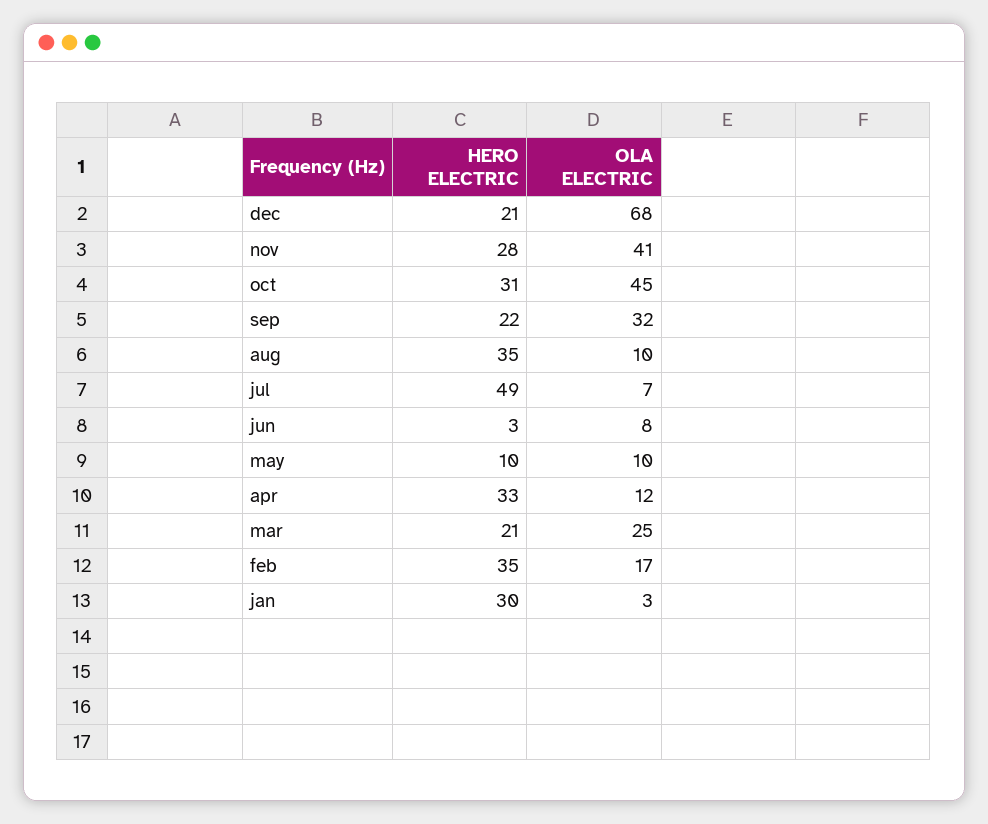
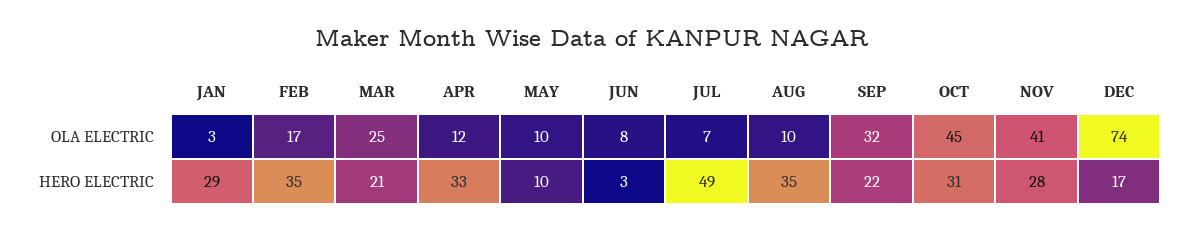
  {
    "HERO ELECTRIC": {
-     "dec": 21,
+     "dec": 17,
      "nov": 28,
      "oct": 31,
      "sep": 22,
      "aug": 35,
      "jul": 49,
      "jun": 3,
      "may": 10,
      "apr": 33,
      "mar": 21,
      "feb": 35,
-     "jan": 30
+     "jan": 29
    },
    "OLA ELECTRIC": {
-     "dec": 68,
+     "dec": 74,
      "nov": 41,
      "oct": 45,
      "sep": 32,
      "aug": 10,
      "jul": 7,
      "jun": 8,
      "may": 10,
      "apr": 12,
      "mar": 25,
      "feb": 17,
      "jan": 3
    }
  }

